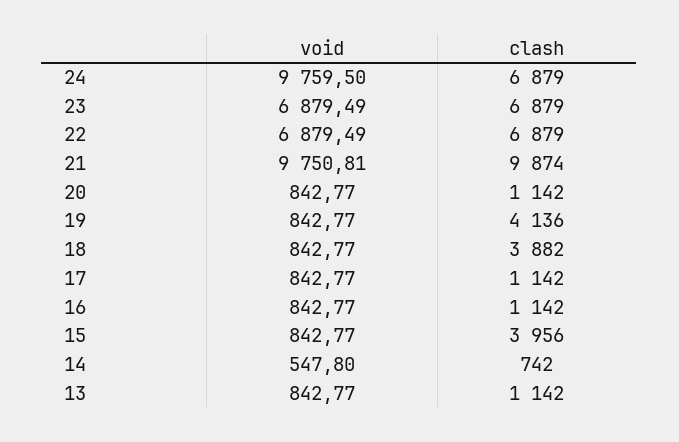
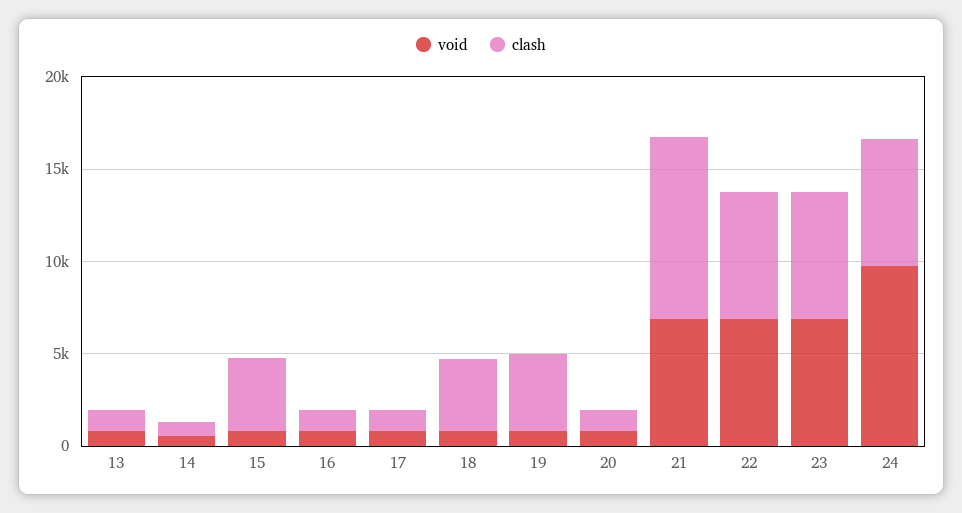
  {
    "void": {
      "24": 9759.5,
      "23": 6879.49,
      "22": 6879.49,
-     "21": 9750.81,
+     "21": 7000,
      "20": 842.77,
      "19": 842.77,
      "18": 842.77,
      "17": 842.77,
      "16": 842.77,
      "15": 842.77,
      "14": 547.8,
      "13": 842.77
    },
    "clash": {
      "24": 6879,
      "23": 6879,
      "22": 6879,
      "21": 9874,
      "20": 1142,
      "19": 4136,
      "18": 3882,
      "17": 1142,
      "16": 1142,
      "15": 3956,
      "14": 742,
      "13": 1142
    }
  }

